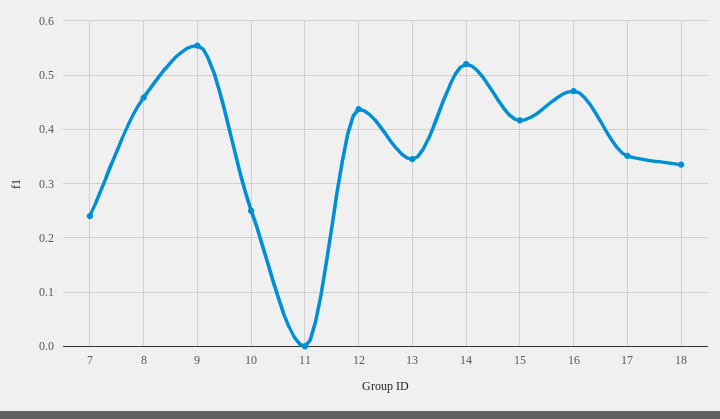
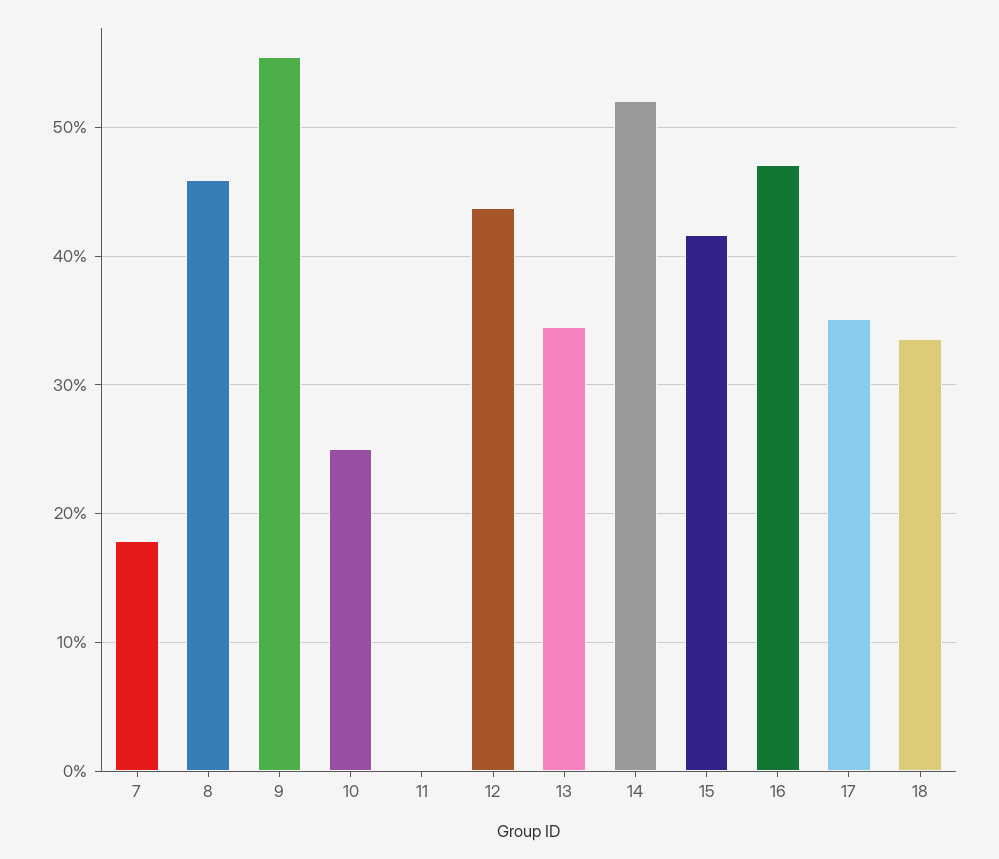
  {
-   "7": 0.24,
+   "7": 0.18,
    "8": 0.46,
    "9": 0.55,
    "10": 0.25,
    "11": 0,
    "12": 0.44,
    "13": 0.35,
    "14": 0.52,
    "15": 0.42,
    "16": 0.47,
    "17": 0.35,
    "18": 0.34
  }

